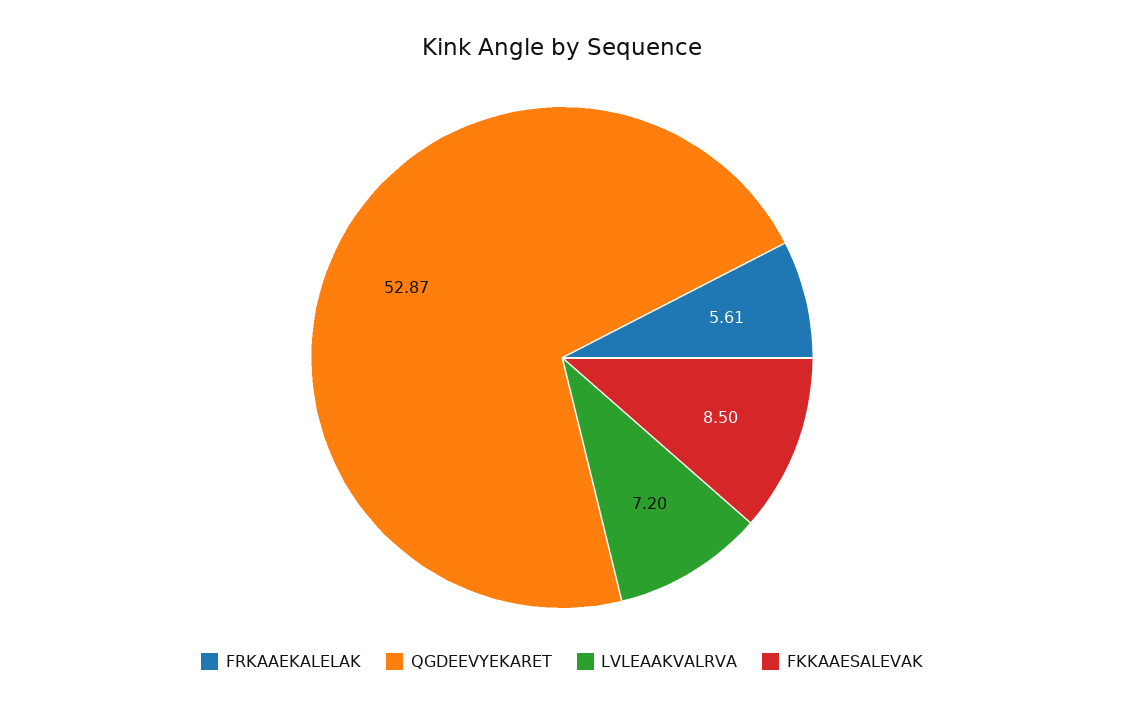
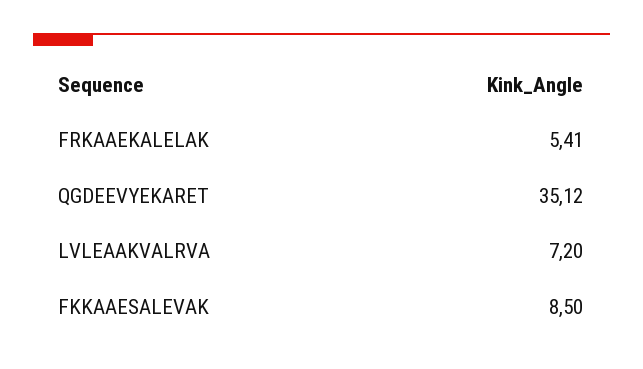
  {
-   "FRKAAEKALELAK": 5.61,
+   "FRKAAEKALELAK": 5.41,
-   "QGDEEVYEKARET": 52.87,
+   "QGDEEVYEKARET": 35.12,
    "LVLEAAKVALRVA": 7.2,
    "FKKAAESALEVAK": 8.5
  }

